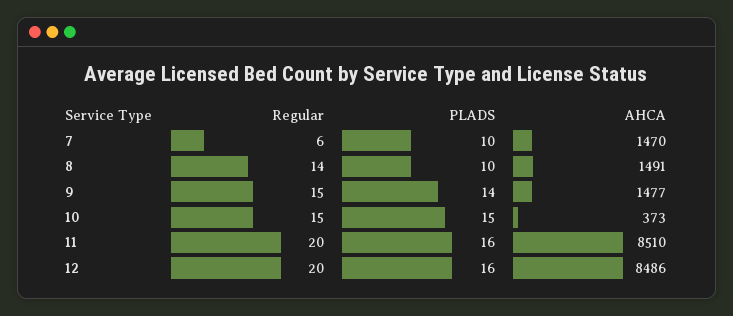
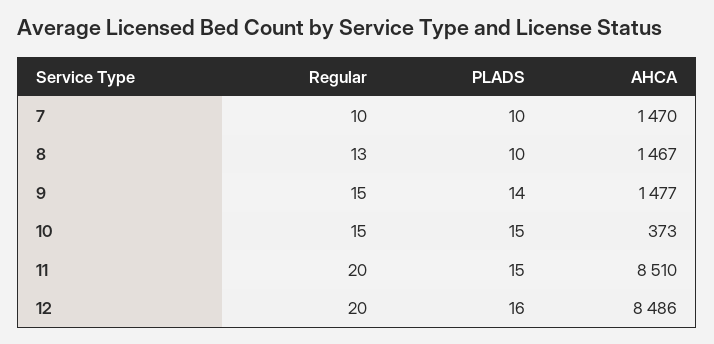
  {
    "Regular": {
-     "7": 6,
+     "7": 10,
-     "8": 14,
+     "8": 13,
      "9": 15,
      "10": 15,
      "11": 20,
      "12": 20
    },
    "PLADS": {
      "7": 10,
      "8": 10,
      "9": 14,
      "10": 15,
-     "11": 16,
+     "11": 15,
      "12": 16
    },
    "AHCA": {
      "7": 1470,
-     "8": 1491,
+     "8": 1467,
      "9": 1477,
      "10": 373,
      "11": 8510,
      "12": 8486
    }
  }

